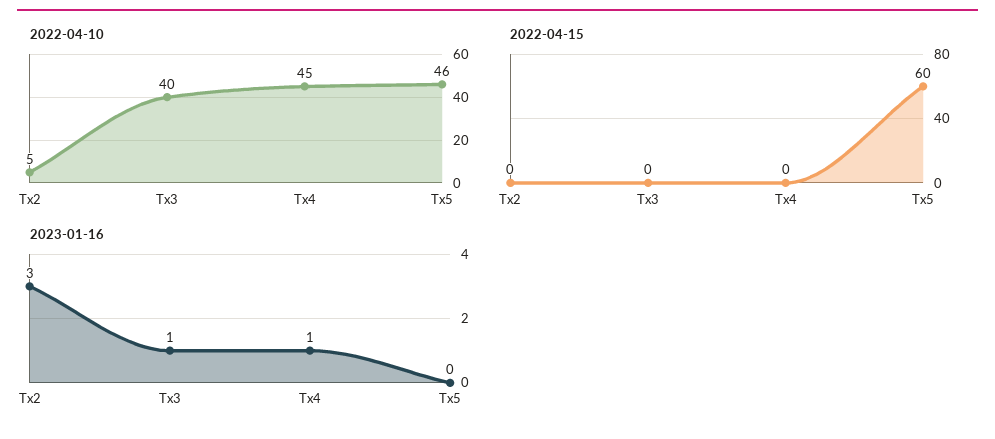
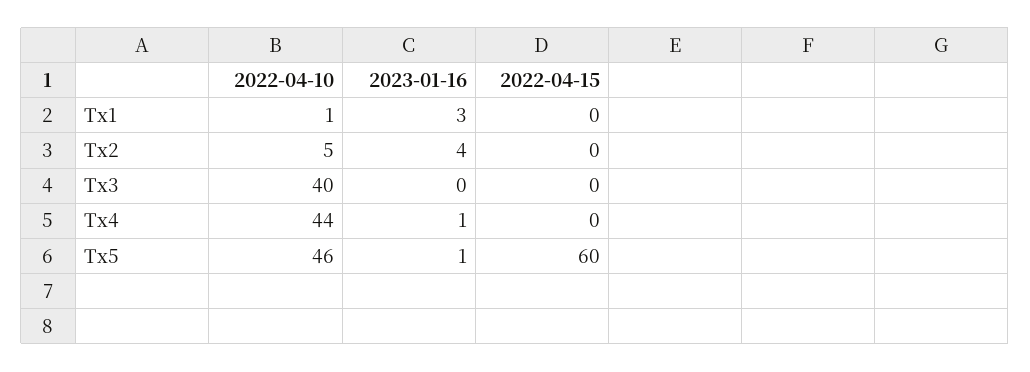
  {
    "2022-04-10": {
      "Tx2": 5,
      "Tx3": 40,
-     "Tx4": 45,
+     "Tx4": 44,
-     "Tx5": 46
+     "Tx5": 46,
+     "Tx1": 1
    },
    "2022-04-15": {
      "Tx2": 0,
      "Tx3": 0,
      "Tx4": 0,
-     "Tx5": 60
+     "Tx5": 60,
+     "Tx1": 0
    },
    "2023-01-16": {
-     "Tx2": 3,
+     "Tx2": 4,
-     "Tx3": 1,
+     "Tx3": 0,
      "Tx4": 1,
-     "Tx5": 0
+     "Tx5": 1,
+     "Tx1": 3
    }
  }

